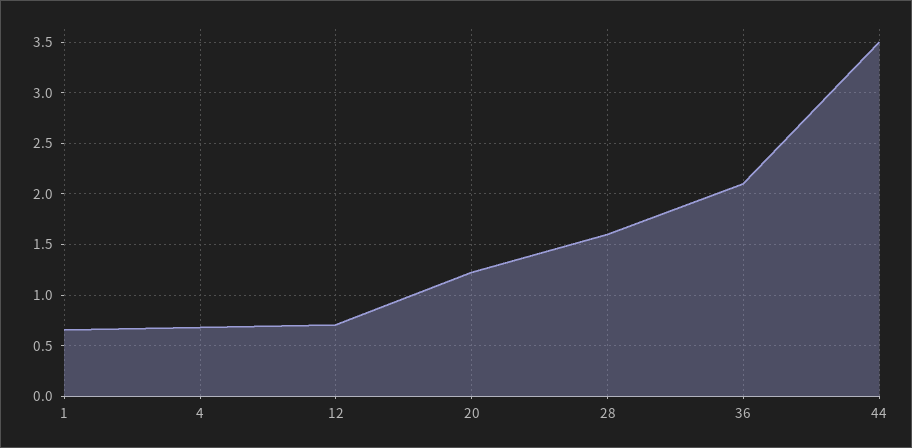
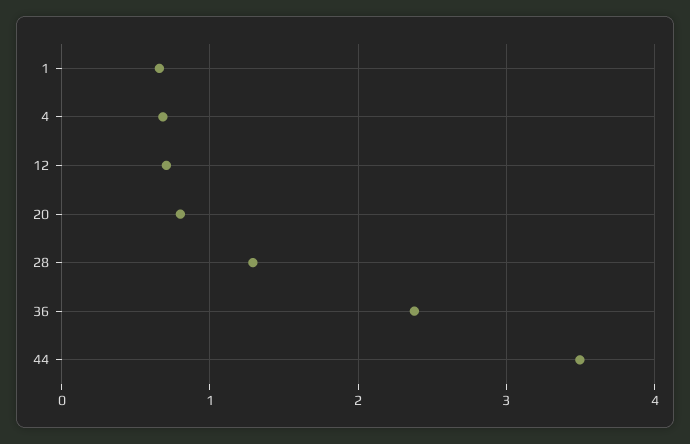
  {
    "1": 0.7,
    "4": 0.7,
    "12": 0.7,
-   "20": 1.2,
+   "20": 0.8,
-   "28": 1.6,
+   "28": 1.3,
-   "36": 2.1,
+   "36": 2.4,
    "44": 3.5
  }

